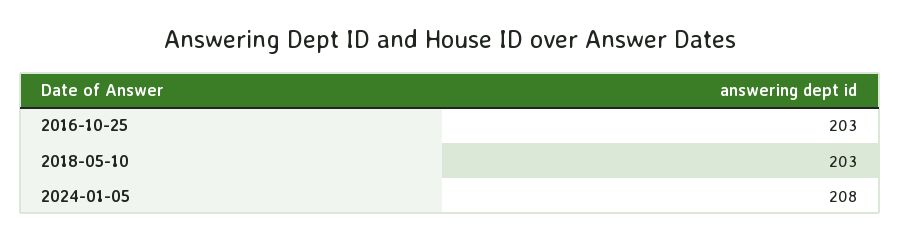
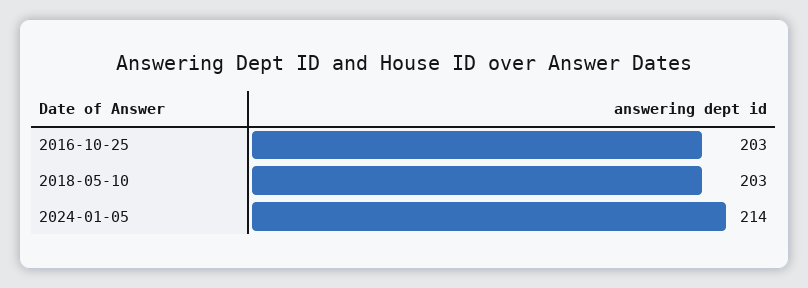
  {
    "2016-10-25": 203,
    "2018-05-10": 203,
-   "2024-01-05": 208
+   "2024-01-05": 214
  }

